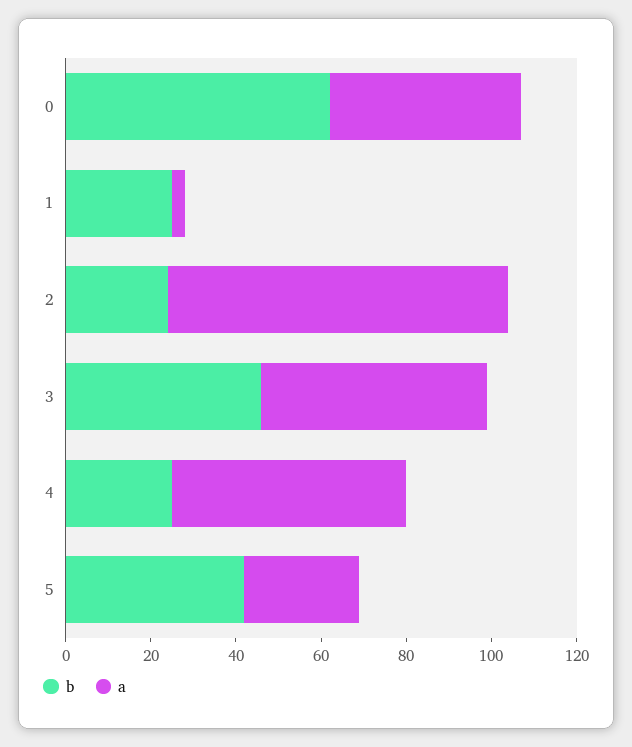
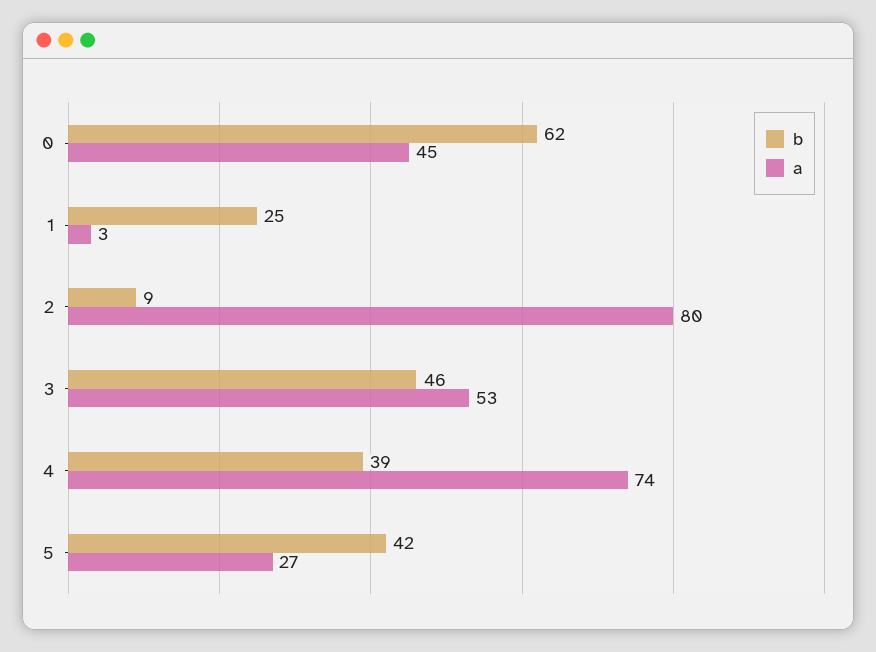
  {
    "b": {
      "0": 62,
      "1": 25,
-     "2": 25,
+     "2": 9,
      "3": 46,
-     "4": 25,
+     "4": 39,
      "5": 42
    },
    "a": {
      "0": 45,
      "1": 3,
      "2": 80,
      "3": 53,
-     "4": 55,
+     "4": 74,
      "5": 27
    }
  }

